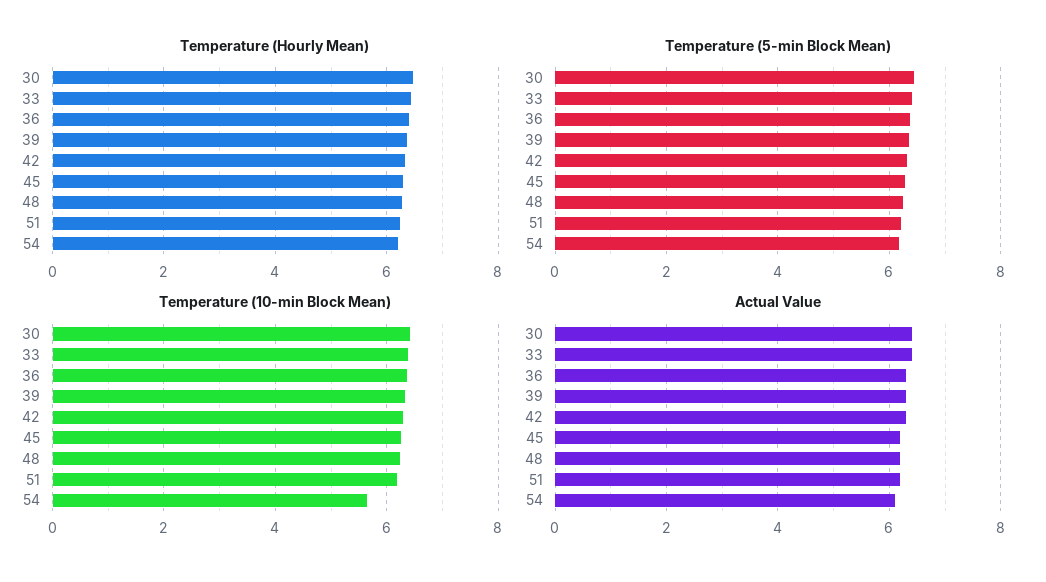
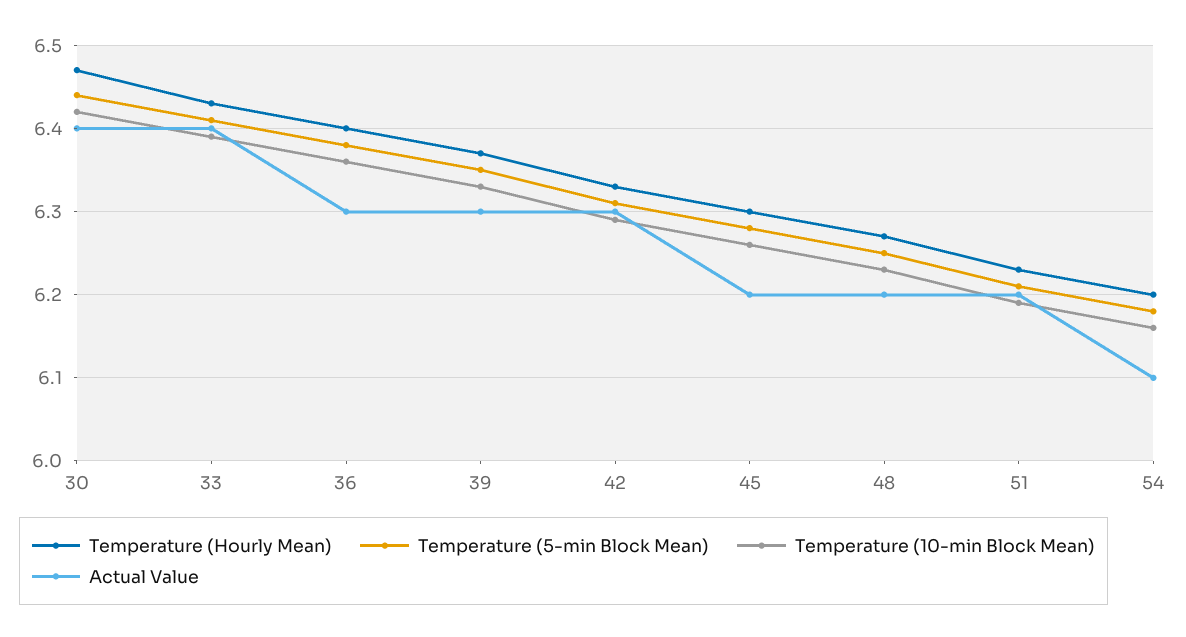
  {
    "Temperature (Hourly Mean)": {
      "30": 6.47,
      "33": 6.43,
      "36": 6.4,
      "39": 6.37,
      "42": 6.33,
      "45": 6.3,
      "48": 6.27,
      "51": 6.23,
      "54": 6.2
    },
    "Temperature (5-min Block Mean)": {
      "30": 6.44,
      "33": 6.41,
      "36": 6.38,
      "39": 6.35,
      "42": 6.31,
      "45": 6.28,
      "48": 6.25,
      "51": 6.21,
      "54": 6.18
    },
    "Temperature (10-min Block Mean)": {
      "30": 6.42,
      "33": 6.39,
      "36": 6.36,
      "39": 6.33,
      "42": 6.29,
      "45": 6.26,
      "48": 6.23,
      "51": 6.19,
-     "54": 5.6
+     "54": 6.16
    },
    "Actual Value": {
      "30": 6.4,
      "33": 6.4,
      "36": 6.3,
      "39": 6.3,
      "42": 6.3,
      "45": 6.2,
      "48": 6.2,
      "51": 6.2,
      "54": 6.1
    }
  }

